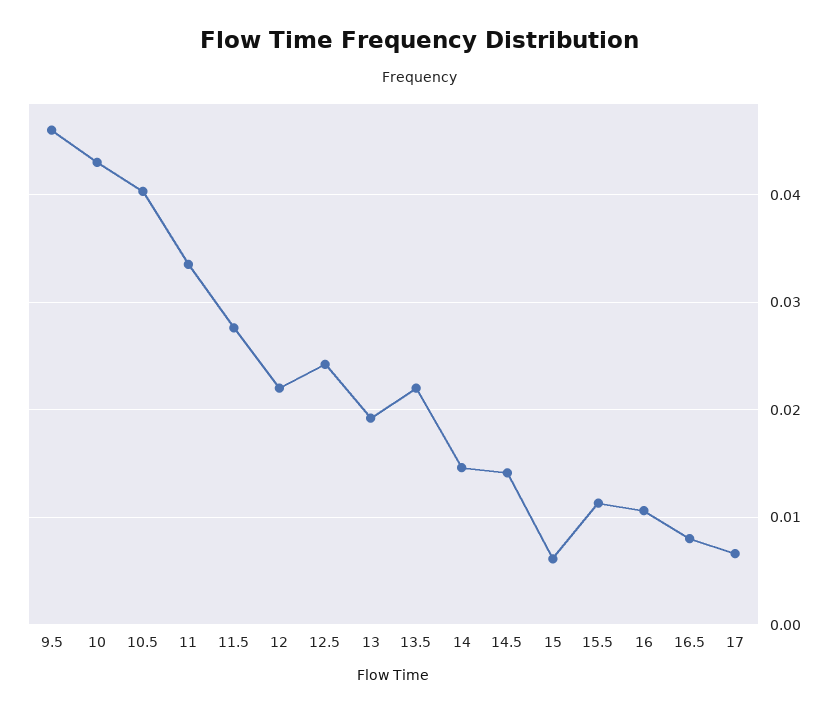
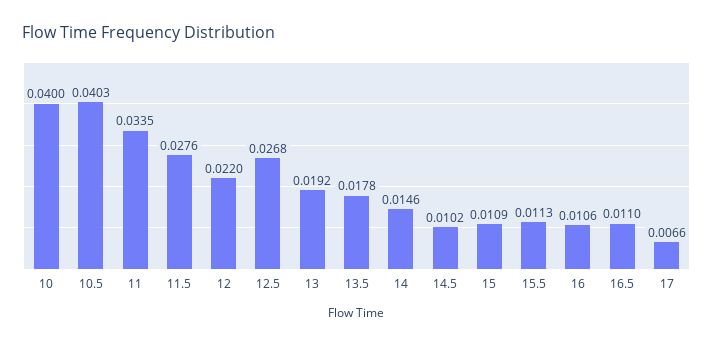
  {
-   "9.5": 0.046,
-   "10": 0.043,
+   "10": 0.04,
    "10.5": 0.0403,
    "11": 0.0335,
    "11.5": 0.0276,
    "12": 0.022,
-   "12.5": 0.024,
+   "12.5": 0.0268,
    "13": 0.0192,
-   "13.5": 0.022,
+   "13.5": 0.0178,
    "14": 0.0146,
-   "14.5": 0.014,
+   "14.5": 0.0102,
-   "15": 0.006,
+   "15": 0.0109,
    "15.5": 0.0113,
    "16": 0.0106,
-   "16.5": 0.008,
+   "16.5": 0.011,
    "17": 0.0066
  }

